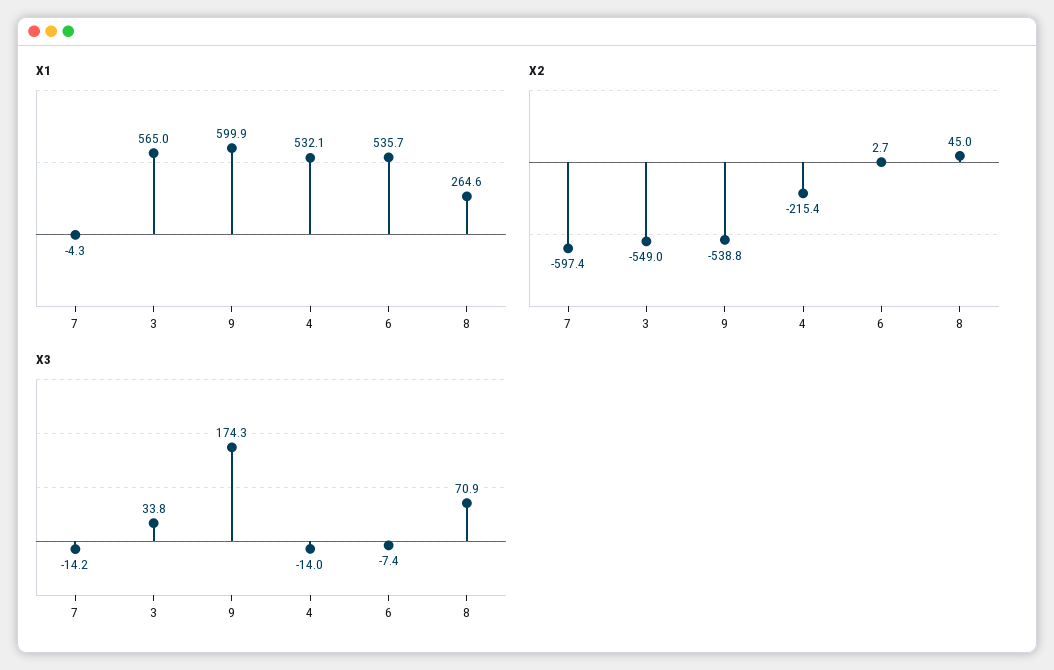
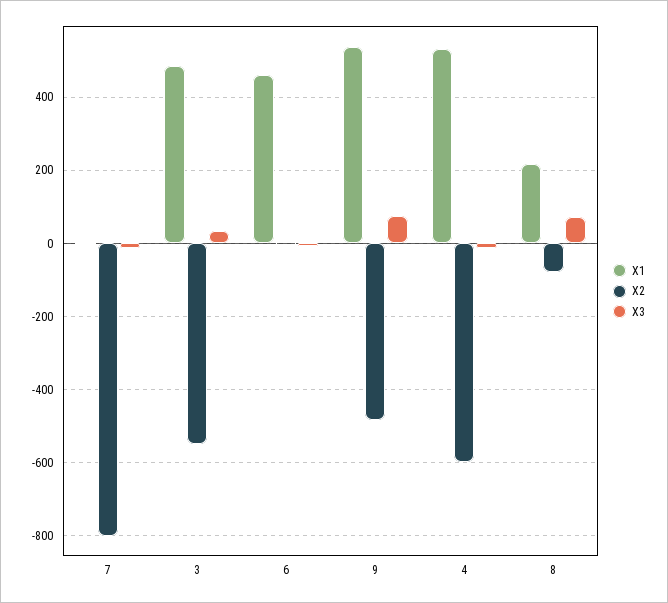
  {
    "X1": {
      "7": -4.3,
-     "3": 565,
+     "3": 480,
-     "9": 599.9,
+     "9": 540,
      "4": 532.1,
-     "6": 535.7,
+     "6": 460,
-     "8": 264.6
+     "8": 220
    },
    "X2": {
-     "7": -597.4,
+     "7": -800,
      "3": -549,
-     "9": -538.8,
+     "9": -480,
-     "4": -215.4,
+     "4": -600,
      "6": 2.7,
-     "8": 45
+     "8": -80
    },
    "X3": {
      "7": -14.2,
      "3": 33.8,
-     "9": 174.3,
+     "9": 80,
      "4": -14,
      "6": -7.4,
      "8": 70.9
    }
  }

